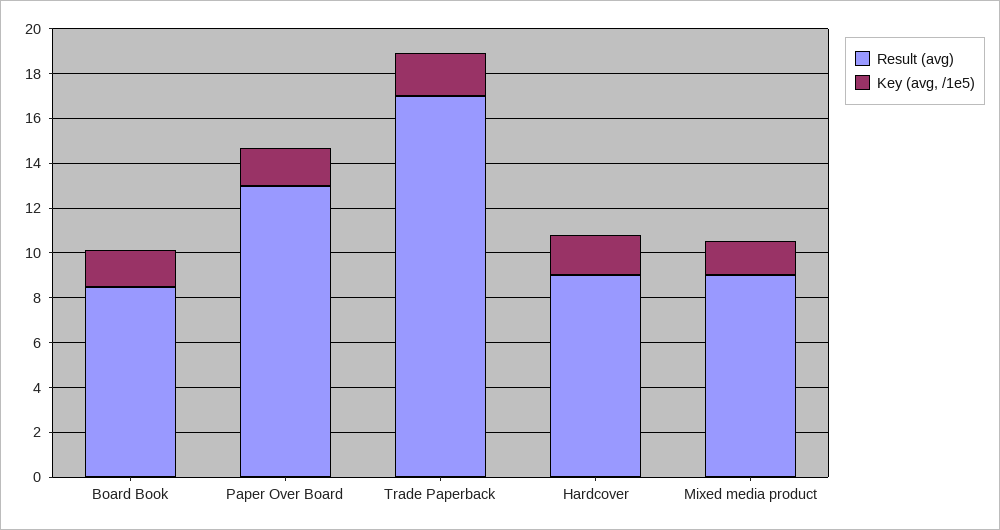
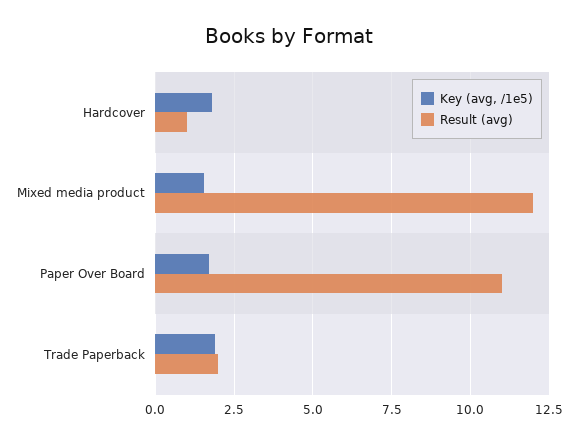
  {
    "Result (avg)": {
-     "Board Book": 8.5,
-     "Paper Over Board": 13,
+     "Paper Over Board": 11,
-     "Trade Paperback": 17,
+     "Trade Paperback": 2,
-     "Hardcover": 9,
+     "Hardcover": 1,
-     "Mixed media product": 9
+     "Mixed media product": 12
    },
    "Key (avg, /1e5)": {
-     "Board Book": 1.5,
      "Paper Over Board": 1.75,
      "Trade Paperback": 2,
      "Hardcover": 1.75,
      "Mixed media product": 1.5
    }
  }

